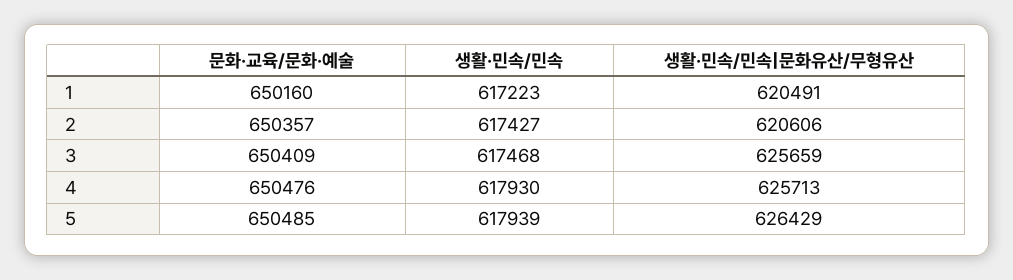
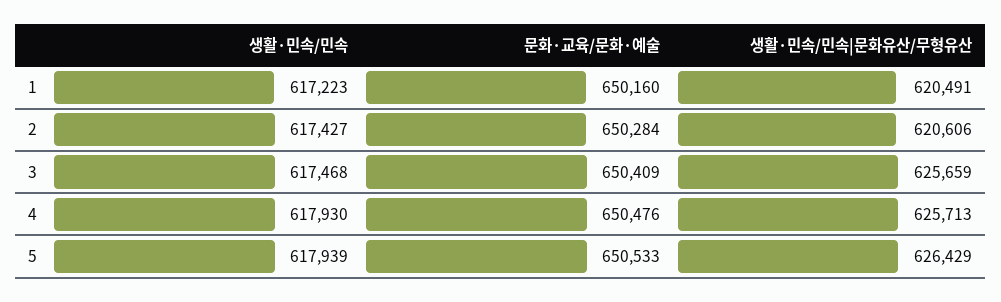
  {
    "문화·교육/문화·예술": {
      "1": 650160,
-     "2": 650357,
+     "2": 650284,
      "3": 650409,
      "4": 650476,
-     "5": 650485
+     "5": 650533
    },
    "생활·민속/민속": {
      "1": 617223,
      "2": 617427,
      "3": 617468,
      "4": 617930,
      "5": 617939
    },
    "생활·민속/민속|문화유산/무형유산": {
      "1": 620491,
      "2": 620606,
      "3": 625659,
      "4": 625713,
      "5": 626429
    }
  }

